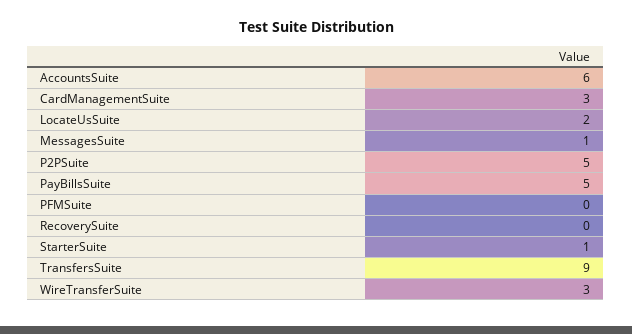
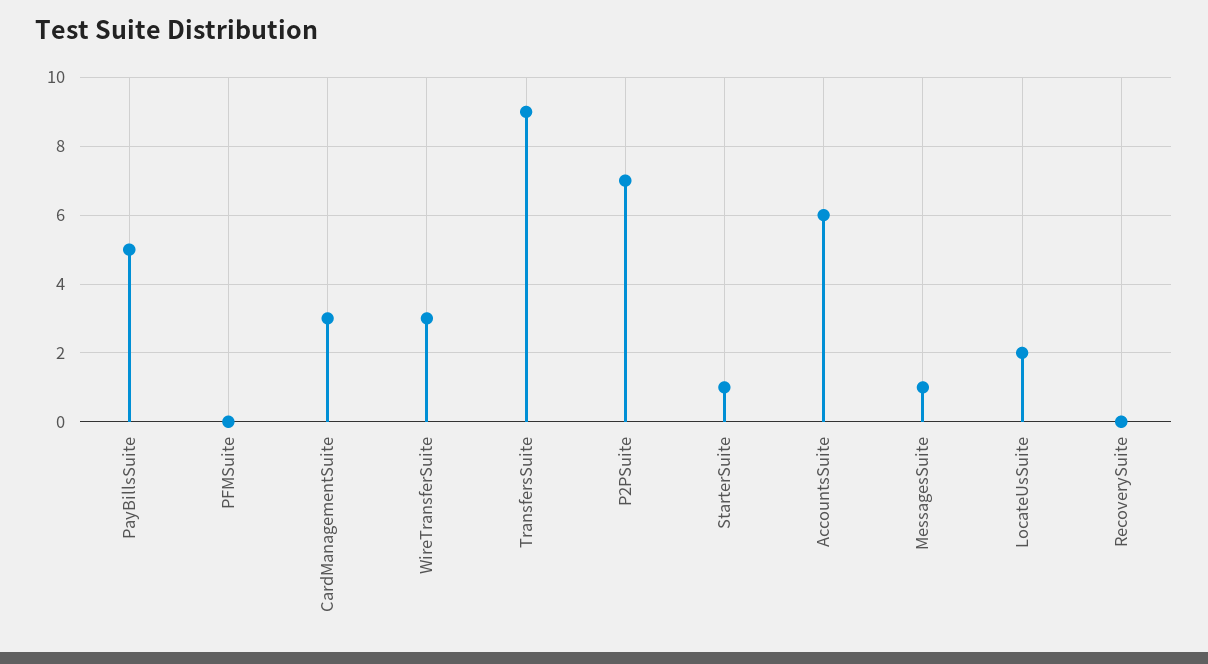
  {
    "AccountsSuite": 6,
    "CardManagementSuite": 3,
    "LocateUsSuite": 2,
    "MessagesSuite": 1,
-   "P2PSuite": 5,
+   "P2PSuite": 7,
    "PayBillsSuite": 5,
    "PFMSuite": 0,
    "RecoverySuite": 0,
    "StarterSuite": 1,
    "TransfersSuite": 9,
    "WireTransferSuite": 3
  }

